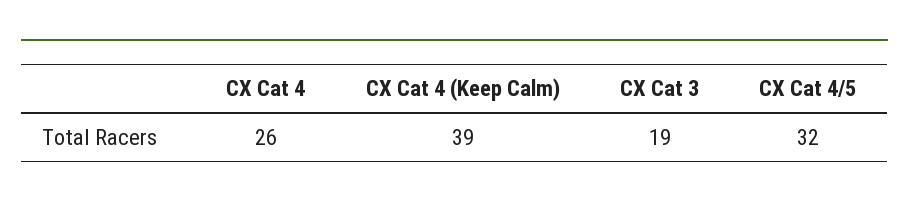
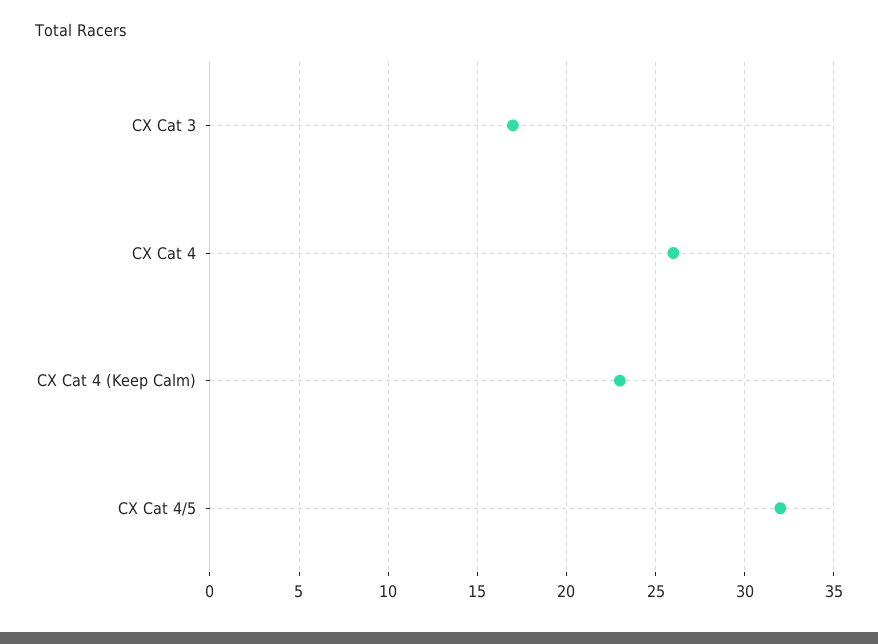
  {
    "CX Cat 4": 26,
-   "CX Cat 4 (Keep Calm)": 39,
+   "CX Cat 4 (Keep Calm)": 23,
-   "CX Cat 3": 19,
+   "CX Cat 3": 17,
    "CX Cat 4/5": 32
  }

